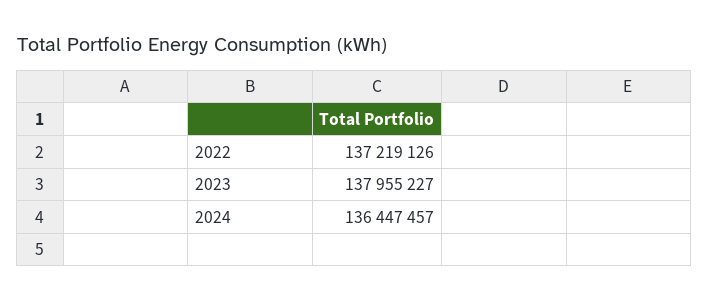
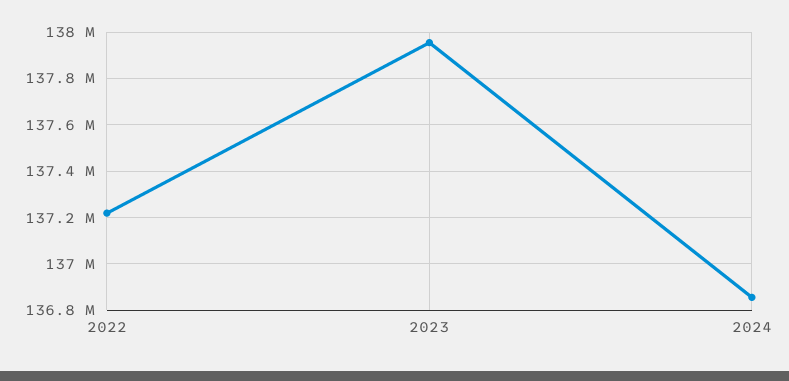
  {
    "2022": 137219126,
    "2023": 137955227,
-   "2024": 136447457
+   "2024": 136850000
  }

